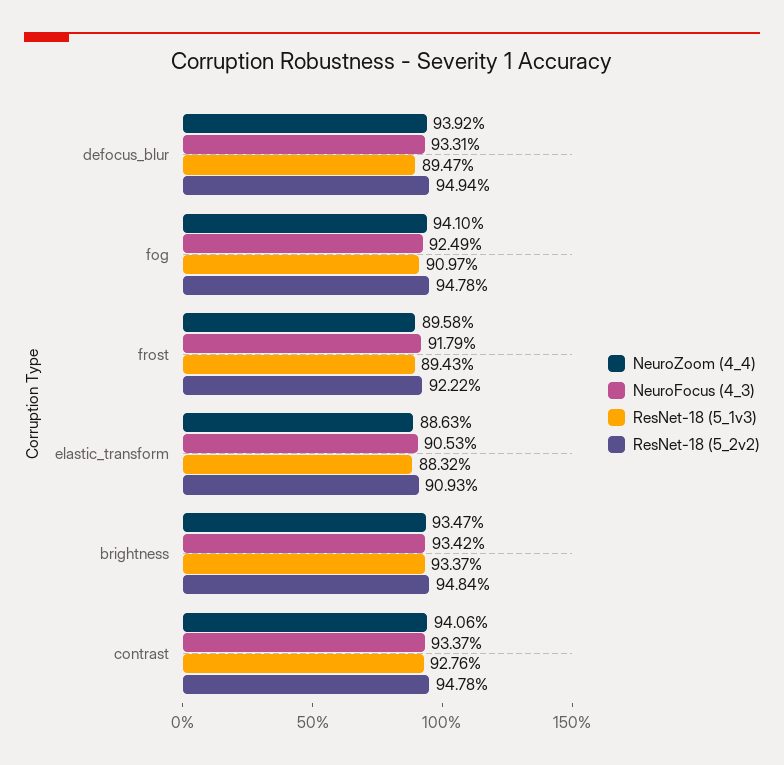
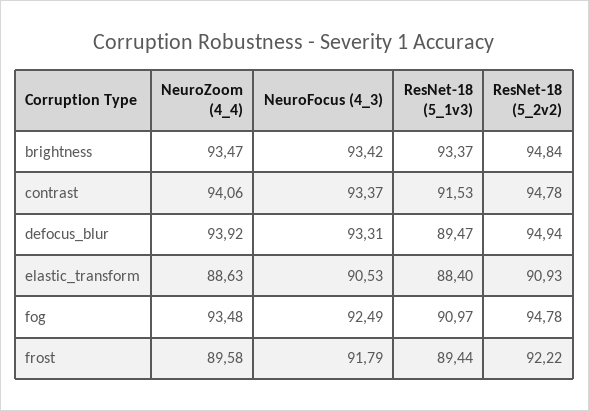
  {
    "NeuroZoom (4_4)": {
      "defocus_blur": 93.92,
-     "fog": 94.1,
+     "fog": 93.48,
      "frost": 89.58,
      "elastic_transform": 88.63,
      "brightness": 93.47,
      "contrast": 94.06
    },
    "NeuroFocus (4_3)": {
      "defocus_blur": 93.31,
      "fog": 92.49,
      "frost": 91.79,
      "elastic_transform": 90.53,
      "brightness": 93.42,
      "contrast": 93.37
    },
    "ResNet-18 (5_1v3)": {
      "defocus_blur": 89.47,
      "fog": 90.97,
-     "frost": 89.43,
+     "frost": 89.44,
-     "elastic_transform": 88.32,
+     "elastic_transform": 88.4,
      "brightness": 93.37,
-     "contrast": 92.76
+     "contrast": 91.53
    },
    "ResNet-18 (5_2v2)": {
      "defocus_blur": 94.94,
      "fog": 94.78,
      "frost": 92.22,
      "elastic_transform": 90.93,
      "brightness": 94.84,
      "contrast": 94.78
    }
  }

